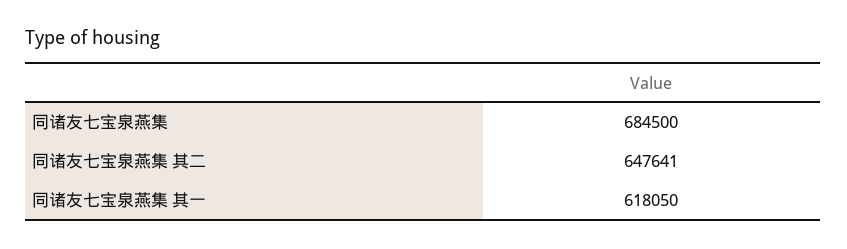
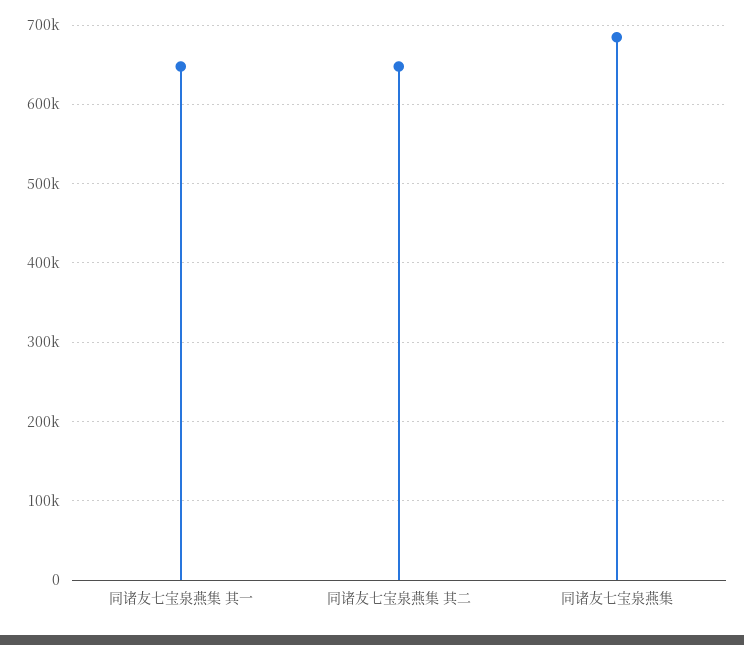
  {
    "同诸友七宝泉燕集": 684500,
    "同诸友七宝泉燕集 其二": 647641,
-   "同诸友七宝泉燕集 其一": 618050
+   "同诸友七宝泉燕集 其一": 650000
  }

